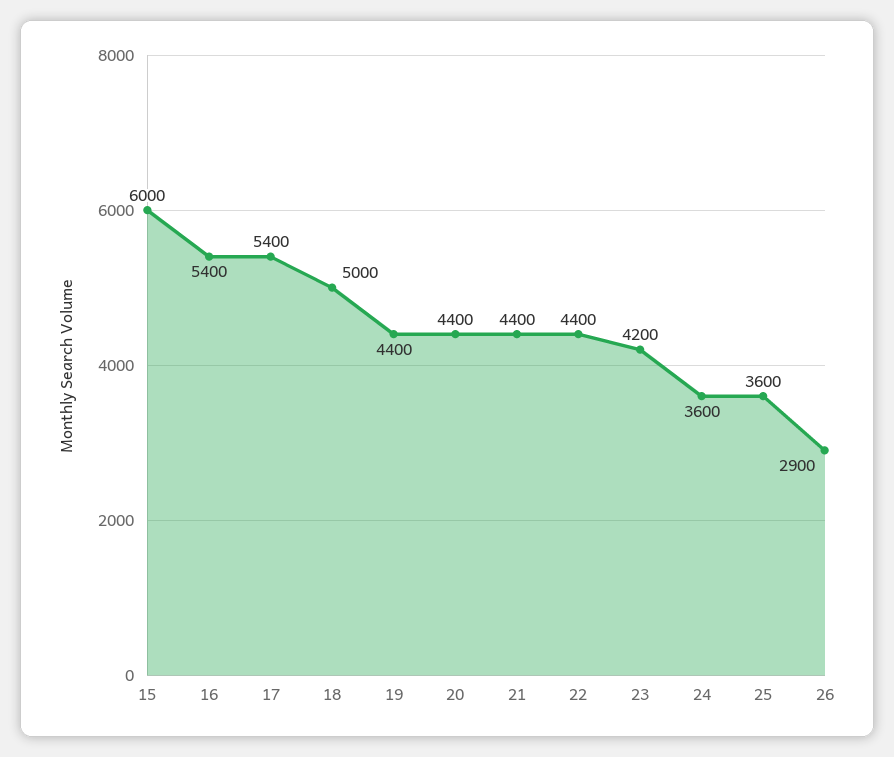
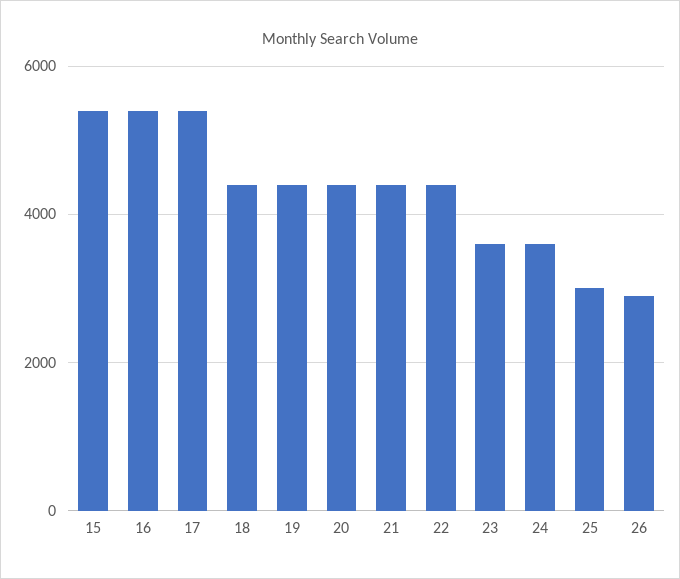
  {
-   "15": 6000,
+   "15": 5400,
    "16": 5400,
    "17": 5400,
-   "18": 5000,
+   "18": 4400,
    "19": 4400,
    "20": 4400,
    "21": 4400,
    "22": 4400,
-   "23": 4200,
+   "23": 3600,
    "24": 3600,
-   "25": 3600,
+   "25": 3000,
    "26": 2900
  }

